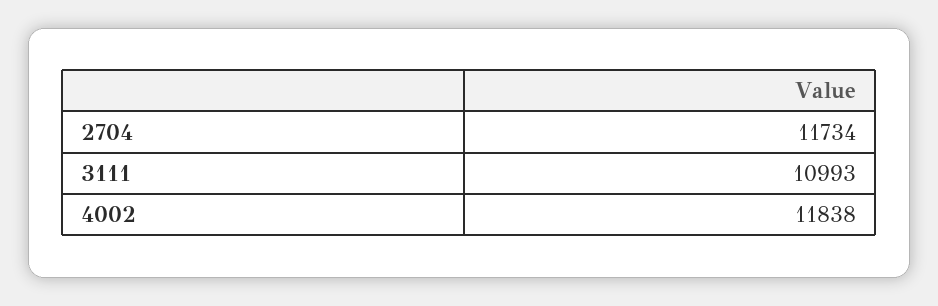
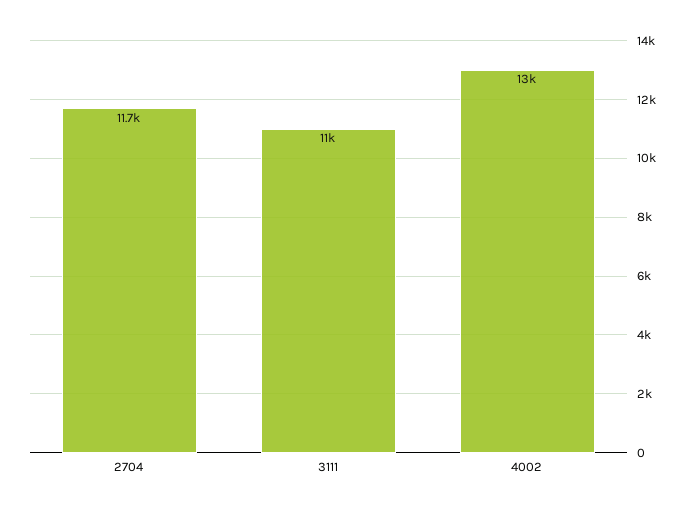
  {
    "2704": 11734,
    "3111": 10993,
-   "4002": 11838
+   "4002": 13000
  }

